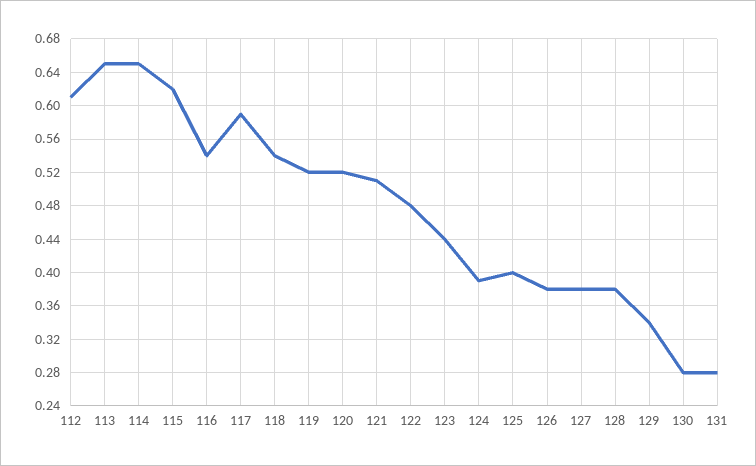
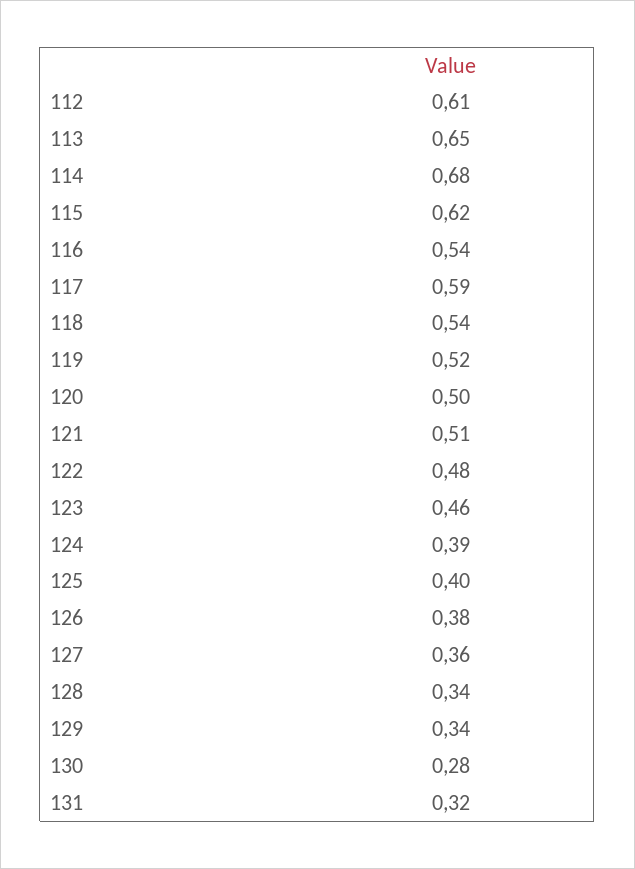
  {
    "112": 0.61,
    "113": 0.65,
-   "114": 0.65,
+   "114": 0.68,
    "115": 0.62,
    "116": 0.54,
    "117": 0.59,
    "118": 0.54,
    "119": 0.52,
-   "120": 0.52,
+   "120": 0.5,
    "121": 0.51,
    "122": 0.48,
-   "123": 0.44,
+   "123": 0.46,
    "124": 0.39,
    "125": 0.4,
    "126": 0.38,
-   "127": 0.38,
+   "127": 0.36,
-   "128": 0.38,
+   "128": 0.34,
    "129": 0.34,
    "130": 0.28,
-   "131": 0.28
+   "131": 0.32
  }

